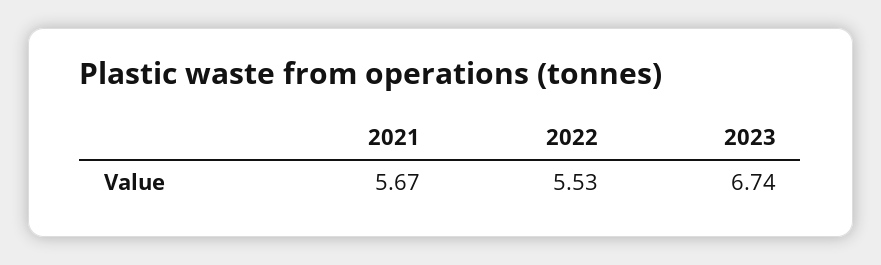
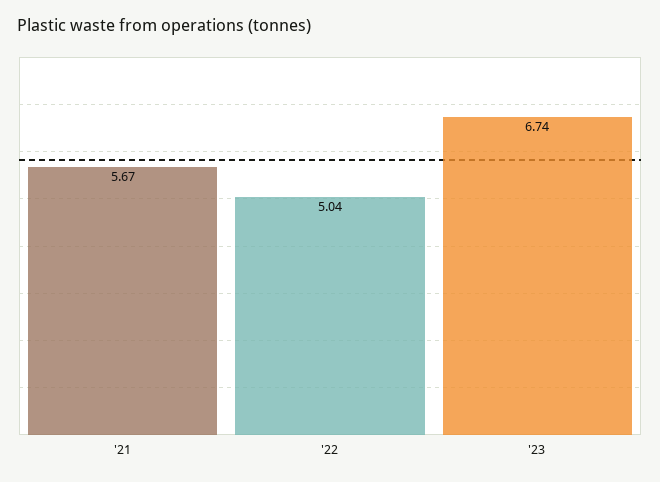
  {
    "2021": 5.67,
-   "2022": 5.53,
+   "2022": 5.04,
    "2023": 6.74
  }

